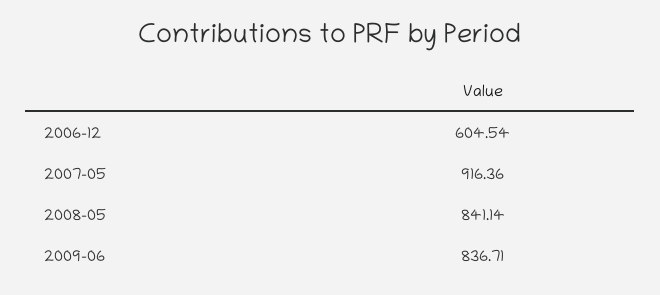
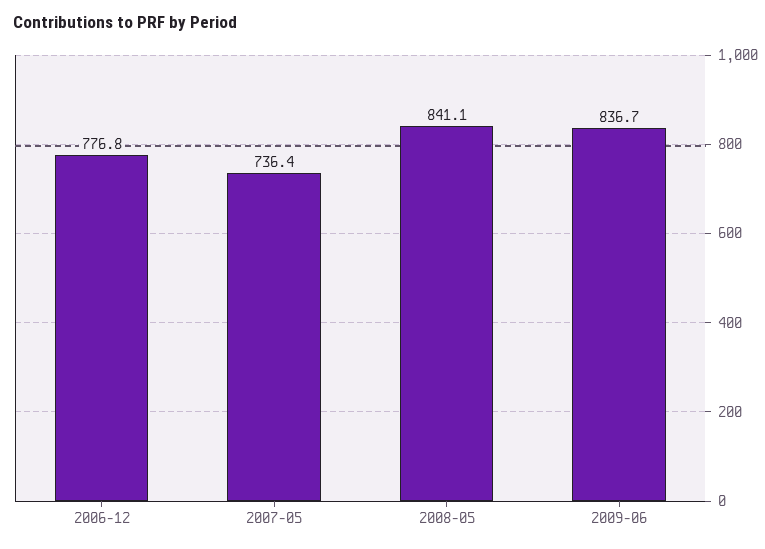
  {
-   "2006-12": 604.54,
+   "2006-12": 776.8,
-   "2007-05": 916.36,
+   "2007-05": 736.4,
    "2008-05": 841.14,
    "2009-06": 836.71
  }

